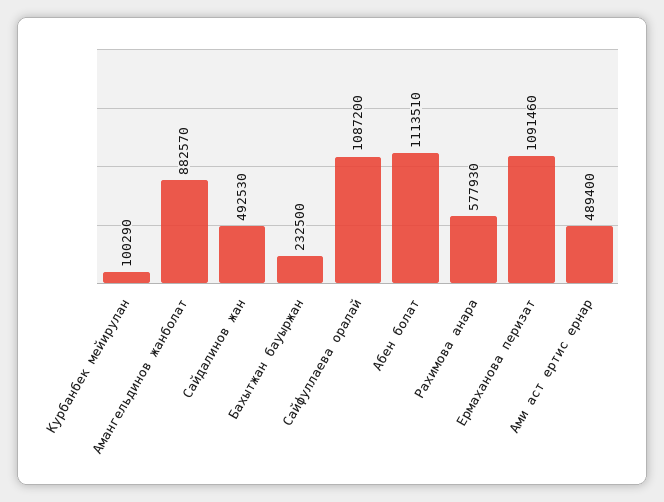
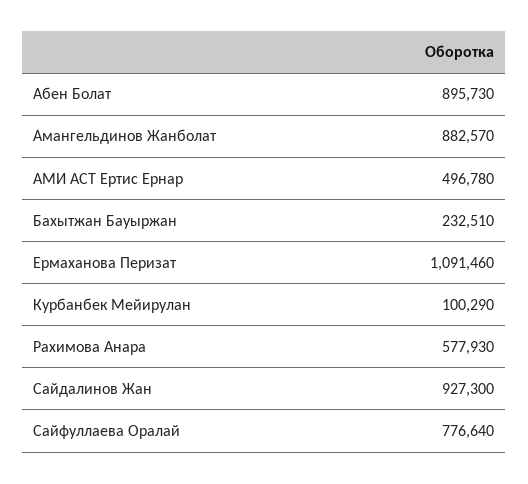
  {
    "Курбанбек мейирулан": 100290,
    "Амангельдинов жанболат": 882570,
-   "Сайдалинов жан": 492530,
+   "Сайдалинов жан": 927300,
-   "Бахытжан бауыржан": 232500,
+   "Бахытжан бауыржан": 232510,
-   "Сайфуллаева оралай": 1087200,
+   "Сайфуллаева оралай": 776640,
-   "Абен болат": 1113510,
+   "Абен болат": 895730,
    "Рахимова анара": 577930,
    "Ермаханова перизат": 1091460,
-   "Ами аст ертис ернар": 489400
+   "Ами аст ертис ернар": 496780
  }

